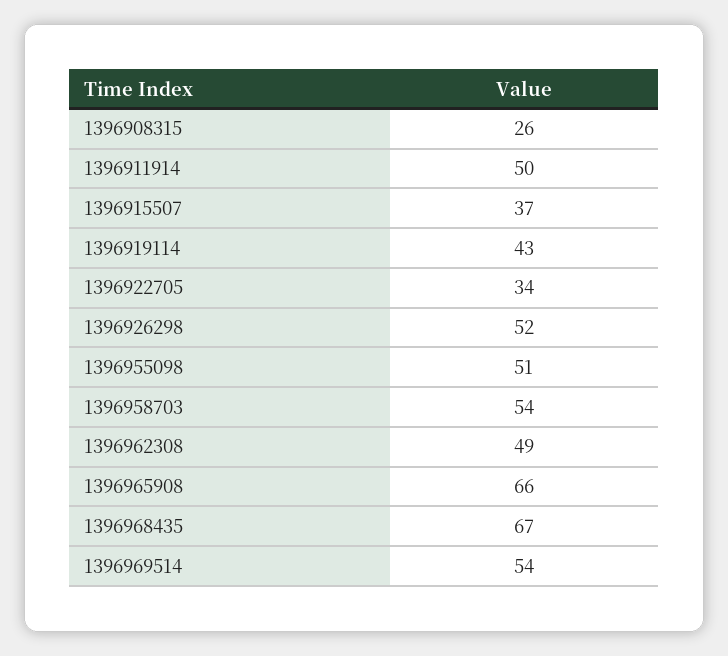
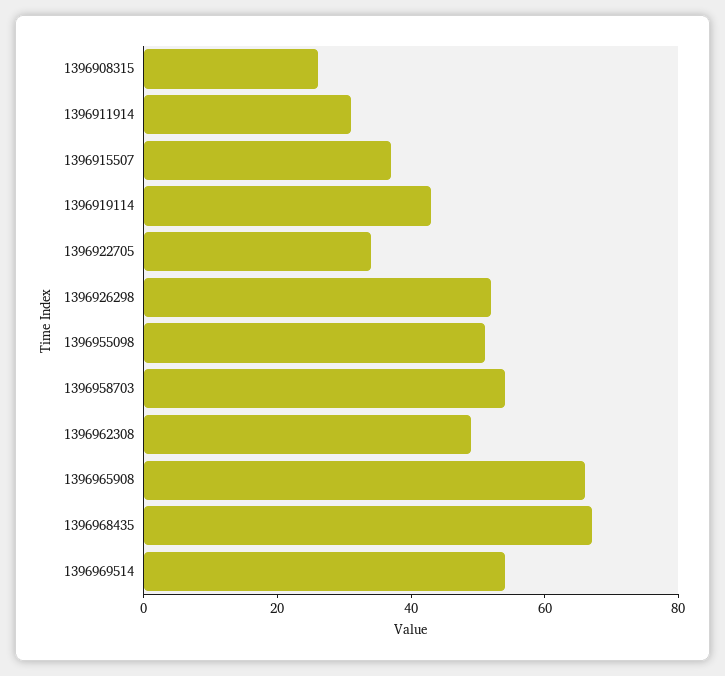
  {
    "1396908315": 26,
-   "1396911914": 50,
+   "1396911914": 30,
    "1396915507": 37,
    "1396919114": 43,
    "1396922705": 34,
    "1396926298": 52,
    "1396955098": 51,
    "1396958703": 54,
    "1396962308": 49,
    "1396965908": 66,
    "1396968435": 67,
    "1396969514": 54
  }

